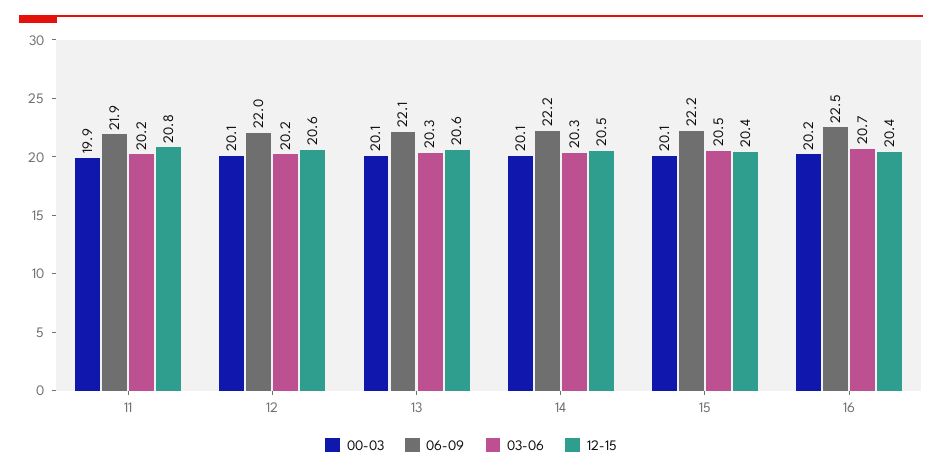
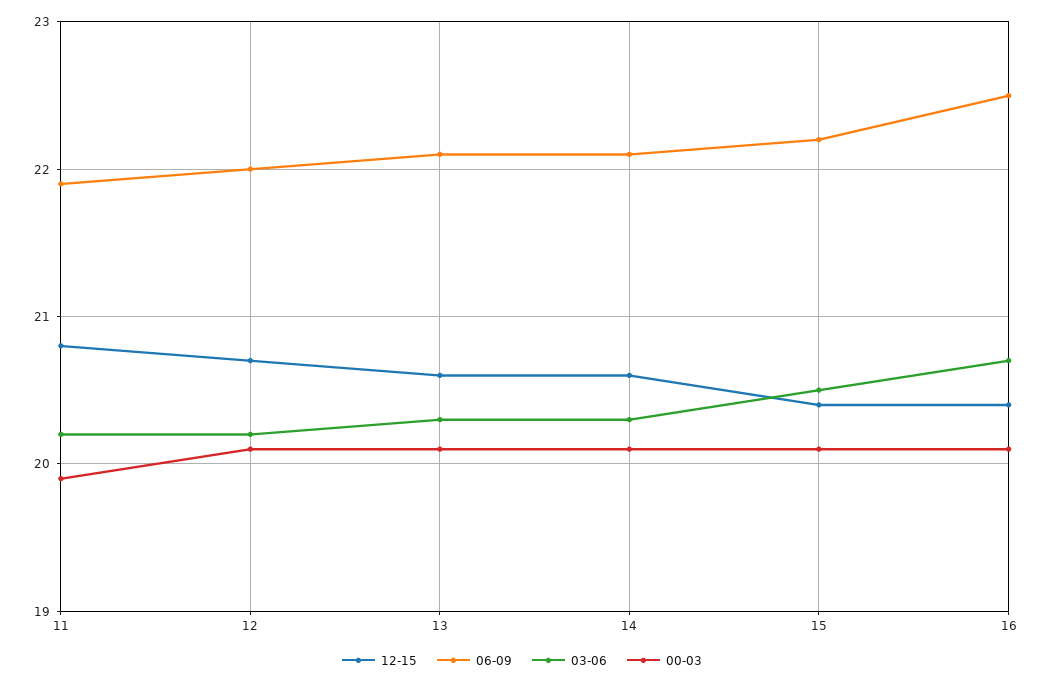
  {
    "00-03": {
      "11": 19.9,
      "12": 20.1,
      "13": 20.1,
      "14": 20.1,
      "15": 20.1,
-     "16": 20.2
+     "16": 20.1
    },
    "06-09": {
      "11": 21.9,
      "12": 22,
      "13": 22.1,
-     "14": 22.2,
+     "14": 22.1,
      "15": 22.2,
      "16": 22.5
    },
    "03-06": {
      "11": 20.2,
      "12": 20.2,
      "13": 20.3,
      "14": 20.3,
      "15": 20.5,
      "16": 20.7
    },
    "12-15": {
      "11": 20.8,
-     "12": 20.6,
+     "12": 20.7,
      "13": 20.6,
-     "14": 20.5,
+     "14": 20.6,
      "15": 20.4,
      "16": 20.4
    }
  }

